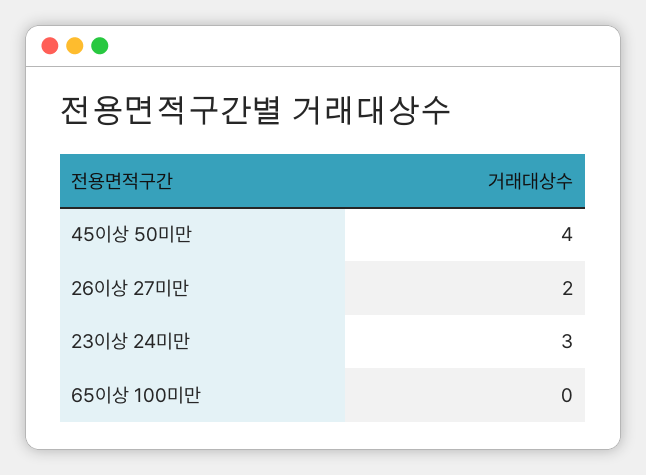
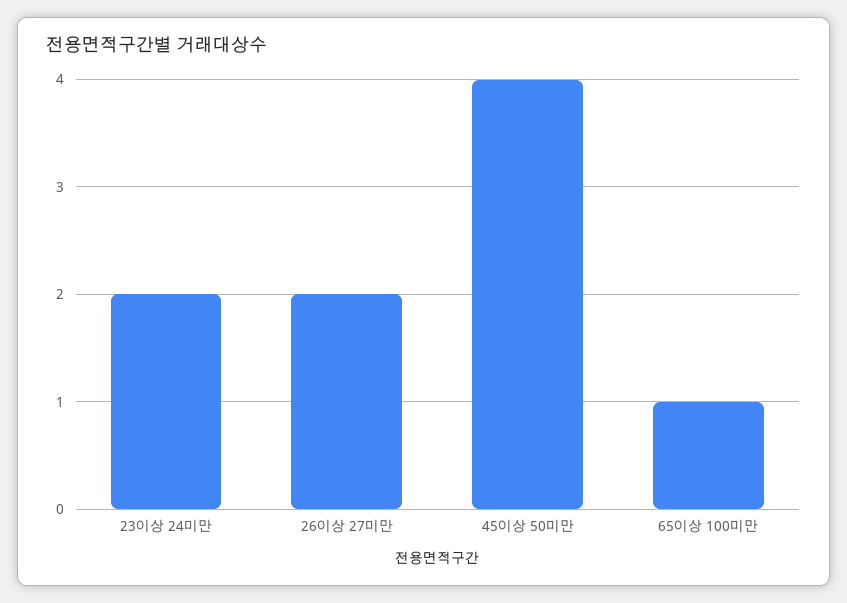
  {
    "45이상 50미만": 4,
    "26이상 27미만": 2,
-   "23이상 24미만": 3,
+   "23이상 24미만": 2,
-   "65이상 100미만": 0
+   "65이상 100미만": 1
  }

